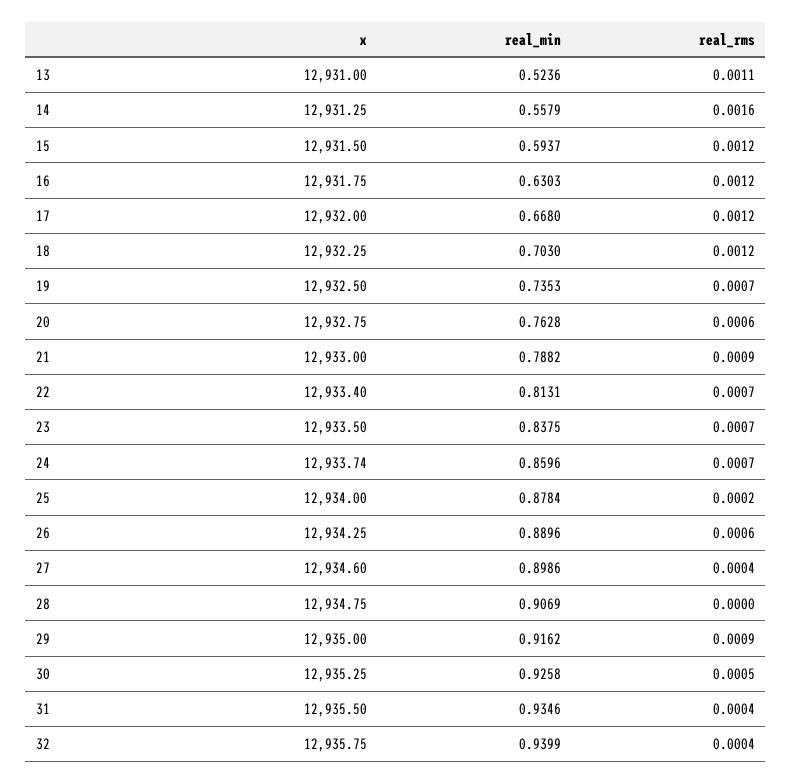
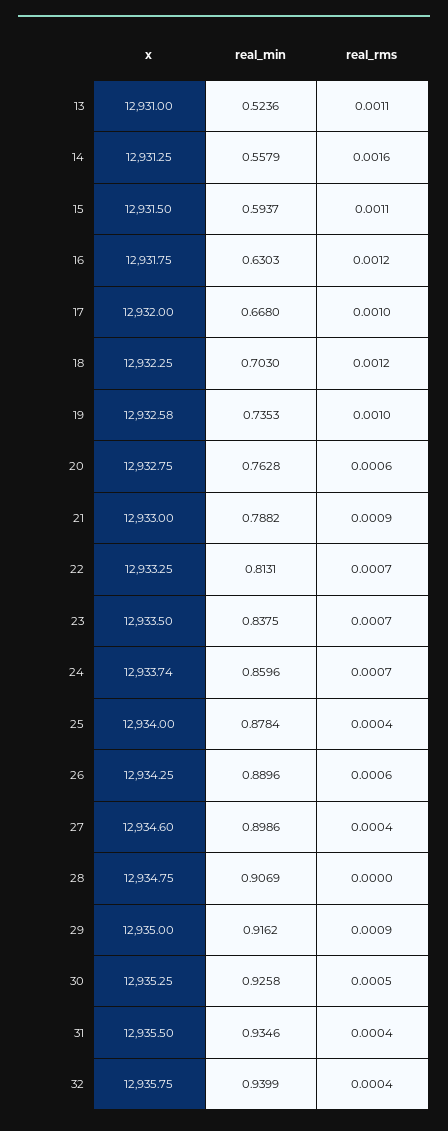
  {
    "x": {
      "13": 12931,
      "14": 12931.25,
      "15": 12931.5,
      "16": 12931.75,
      "17": 12932,
      "18": 12932.25,
-     "19": 12932.5,
+     "19": 12932.58,
      "20": 12932.75,
      "21": 12933,
-     "22": 12933.4,
+     "22": 12933.25,
      "23": 12933.5,
      "24": 12933.74,
      "25": 12934,
      "26": 12934.25,
      "27": 12934.6,
      "28": 12934.75,
      "29": 12935,
      "30": 12935.25,
      "31": 12935.5,
      "32": 12935.75
    },
    "real_min": {
      "13": 0.5236,
      "14": 0.5579,
      "15": 0.5937,
      "16": 0.6303,
      "17": 0.668,
      "18": 0.703,
      "19": 0.7353,
      "20": 0.7628,
      "21": 0.7882,
      "22": 0.8131,
      "23": 0.8375,
      "24": 0.8596,
      "25": 0.8784,
      "26": 0.8896,
      "27": 0.8986,
      "28": 0.9069,
      "29": 0.9162,
      "30": 0.9258,
      "31": 0.9346,
      "32": 0.9399
    },
    "real_rms": {
      "13": 0.0011,
      "14": 0.0016,
-     "15": 0.0012,
+     "15": 0.0011,
      "16": 0.0012,
-     "17": 0.0012,
+     "17": 0.001,
      "18": 0.0012,
-     "19": 0.0007,
+     "19": 0.001,
      "20": 0.0006,
      "21": 0.0009,
      "22": 0.0007,
      "23": 0.0007,
      "24": 0.0007,
-     "25": 0.0002,
+     "25": 0.0004,
      "26": 0.0006,
      "27": 0.0004,
      "28": 0,
      "29": 0.0009,
      "30": 0.0005,
      "31": 0.0004,
      "32": 0.0004
    }
  }

